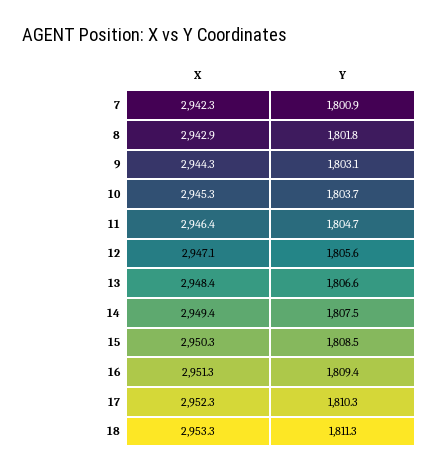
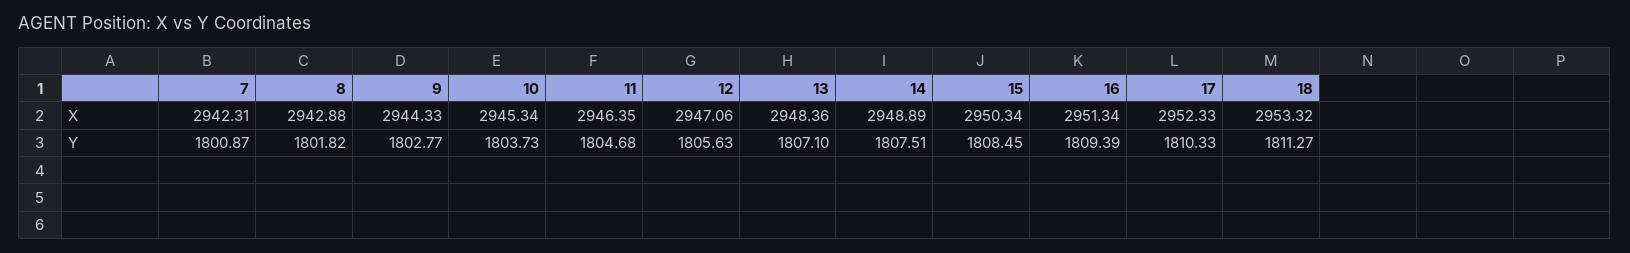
  {
    "X": {
      "7": 2942.31,
      "8": 2942.88,
      "9": 2944.33,
      "10": 2945.34,
      "11": 2946.35,
      "12": 2947.06,
      "13": 2948.36,
-     "14": 2949.4,
+     "14": 2948.89,
      "15": 2950.34,
      "16": 2951.34,
      "17": 2952.33,
      "18": 2953.32
    },
    "Y": {
      "7": 1800.87,
      "8": 1801.82,
-     "9": 1803.1,
+     "9": 1802.77,
      "10": 1803.73,
      "11": 1804.68,
      "12": 1805.63,
-     "13": 1806.6,
+     "13": 1807.1,
      "14": 1807.51,
      "15": 1808.45,
      "16": 1809.39,
      "17": 1810.33,
      "18": 1811.27
    }
  }

